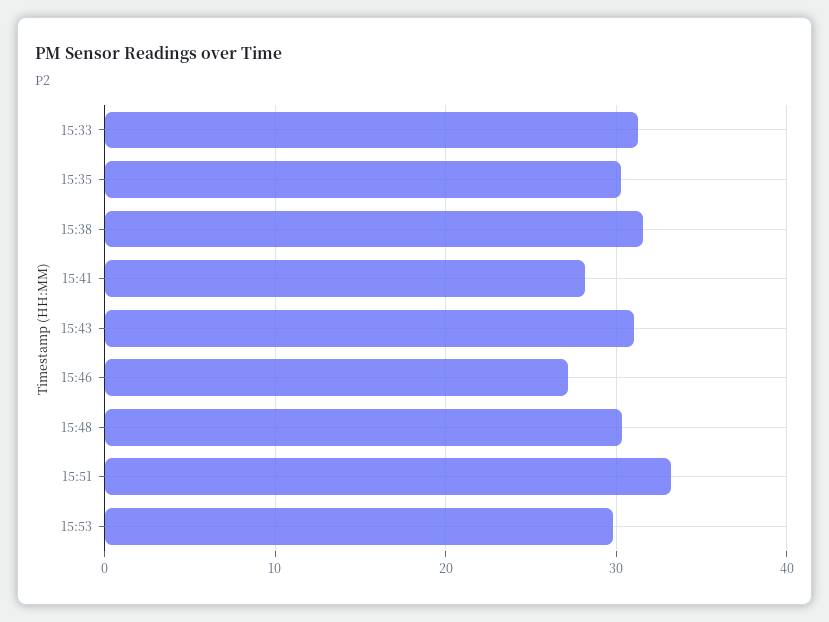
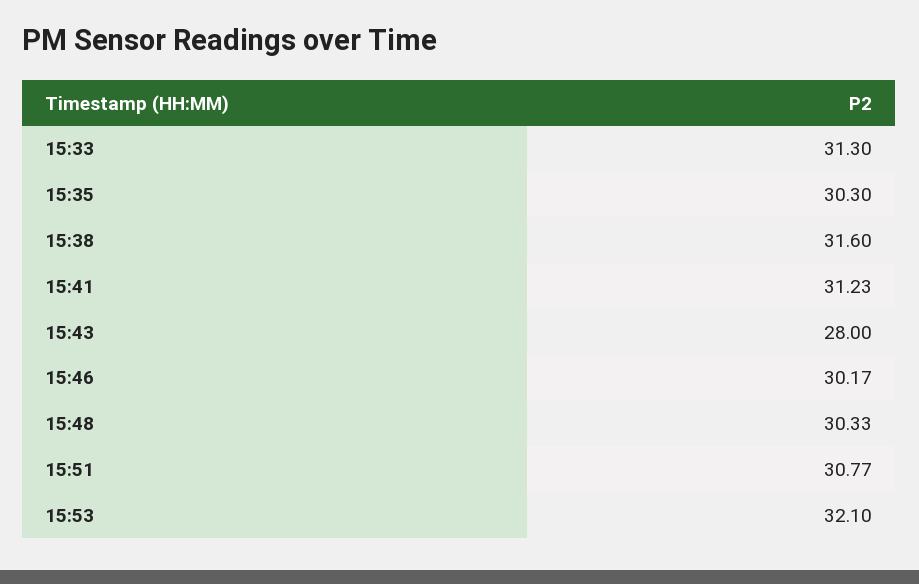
  {
    "15:33": 31.3,
    "15:35": 30.3,
    "15:38": 31.6,
-   "15:41": 28,
+   "15:41": 31.23,
-   "15:43": 31,
+   "15:43": 28,
-   "15:46": 27,
+   "15:46": 30.17,
    "15:48": 30.33,
-   "15:51": 33,
+   "15:51": 30.77,
-   "15:53": 30
+   "15:53": 32.1
  }

